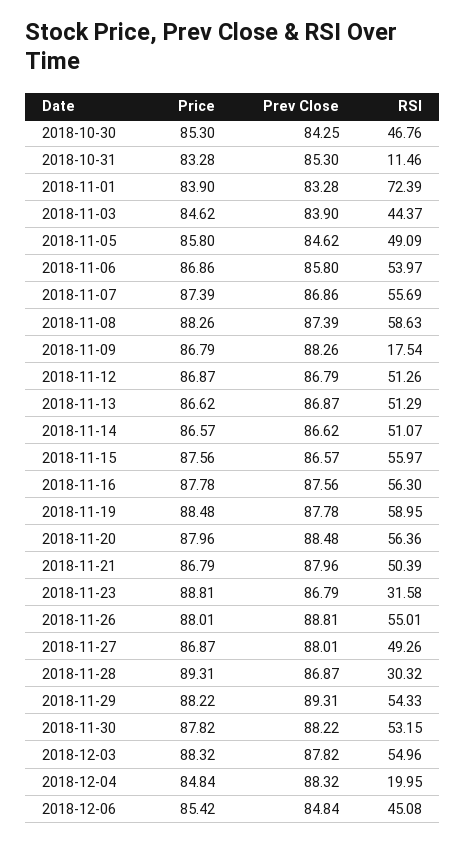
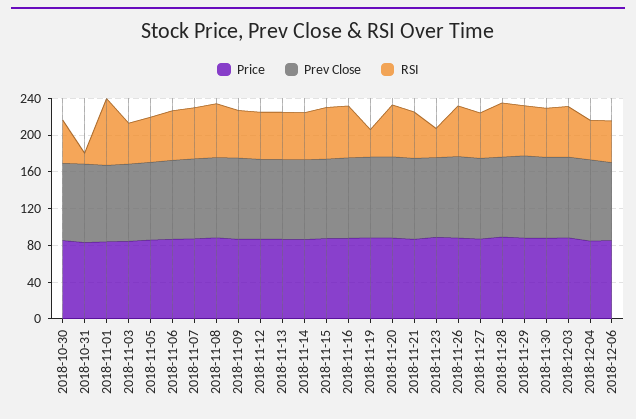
  {
    "Price": {
      "2018-10-30": 85.3,
      "2018-10-31": 83.28,
      "2018-11-01": 83.9,
      "2018-11-03": 84.62,
      "2018-11-05": 85.8,
      "2018-11-06": 86.86,
      "2018-11-07": 87.39,
      "2018-11-08": 88.26,
      "2018-11-09": 86.79,
      "2018-11-12": 86.87,
      "2018-11-13": 86.62,
      "2018-11-14": 86.57,
      "2018-11-15": 87.56,
      "2018-11-16": 87.78,
      "2018-11-19": 88.48,
      "2018-11-20": 87.96,
      "2018-11-21": 86.79,
      "2018-11-23": 88.81,
      "2018-11-26": 88.01,
      "2018-11-27": 86.87,
      "2018-11-28": 89.31,
      "2018-11-29": 88.22,
      "2018-11-30": 87.82,
      "2018-12-03": 88.32,
      "2018-12-04": 84.84,
      "2018-12-06": 85.42
    },
    "Prev Close": {
      "2018-10-30": 84.25,
      "2018-10-31": 85.3,
      "2018-11-01": 83.28,
      "2018-11-03": 83.9,
      "2018-11-05": 84.62,
      "2018-11-06": 85.8,
      "2018-11-07": 86.86,
      "2018-11-08": 87.39,
      "2018-11-09": 88.26,
      "2018-11-12": 86.79,
      "2018-11-13": 86.87,
      "2018-11-14": 86.62,
      "2018-11-15": 86.57,
      "2018-11-16": 87.56,
      "2018-11-19": 87.78,
      "2018-11-20": 88.48,
      "2018-11-21": 87.96,
      "2018-11-23": 86.79,
      "2018-11-26": 88.81,
      "2018-11-27": 88.01,
      "2018-11-28": 86.87,
      "2018-11-29": 89.31,
      "2018-11-30": 88.22,
      "2018-12-03": 87.82,
      "2018-12-04": 88.32,
      "2018-12-06": 84.84
    },
    "RSI": {
      "2018-10-30": 46.76,
      "2018-10-31": 11.46,
      "2018-11-01": 72.39,
      "2018-11-03": 44.37,
      "2018-11-05": 49.09,
      "2018-11-06": 53.97,
      "2018-11-07": 55.69,
      "2018-11-08": 58.63,
-     "2018-11-09": 17.54,
+     "2018-11-09": 50,
      "2018-11-12": 51.26,
      "2018-11-13": 51.29,
      "2018-11-14": 51.07,
      "2018-11-15": 55.97,
      "2018-11-16": 56.3,
-     "2018-11-19": 58.95,
+     "2018-11-19": 30,
      "2018-11-20": 56.36,
      "2018-11-21": 50.39,
      "2018-11-23": 31.58,
      "2018-11-26": 55.01,
      "2018-11-27": 49.26,
-     "2018-11-28": 30.32,
+     "2018-11-28": 60,
      "2018-11-29": 54.33,
      "2018-11-30": 53.15,
      "2018-12-03": 54.96,
-     "2018-12-04": 19.95,
+     "2018-12-04": 40,
      "2018-12-06": 45.08
    }
  }

